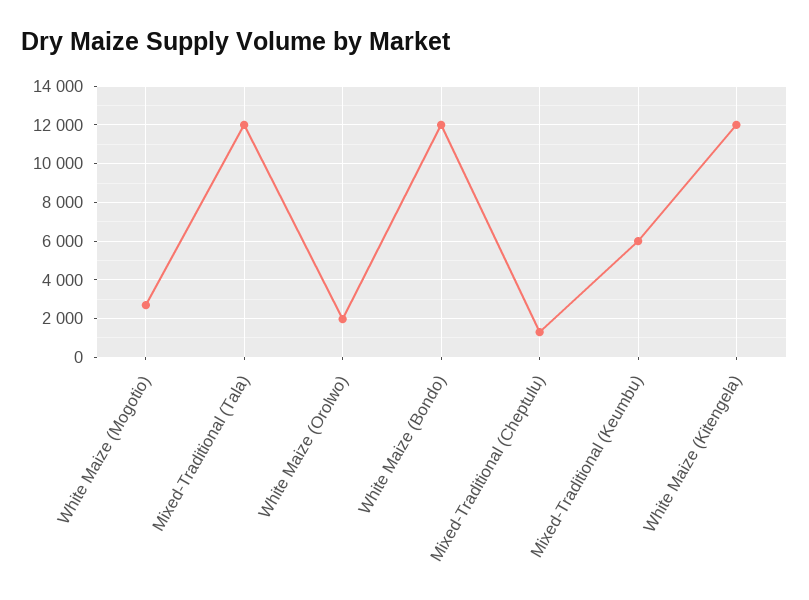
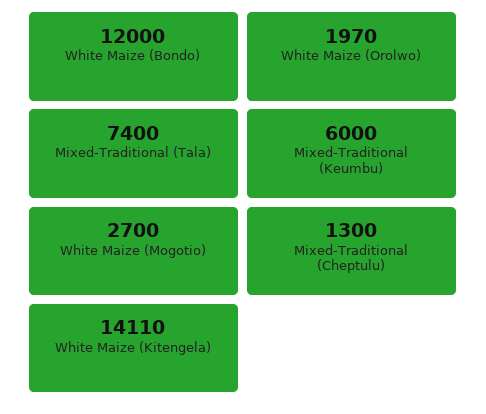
  {
    "White Maize (Mogotio)": 2700,
-   "Mixed-Traditional (Tala)": 12000,
+   "Mixed-Traditional (Tala)": 7400,
    "White Maize (Orolwo)": 1970,
    "White Maize (Bondo)": 12000,
    "Mixed-Traditional (Cheptulu)": 1300,
    "Mixed-Traditional (Keumbu)": 6000,
-   "White Maize (Kitengela)": 12000
+   "White Maize (Kitengela)": 14110
  }

